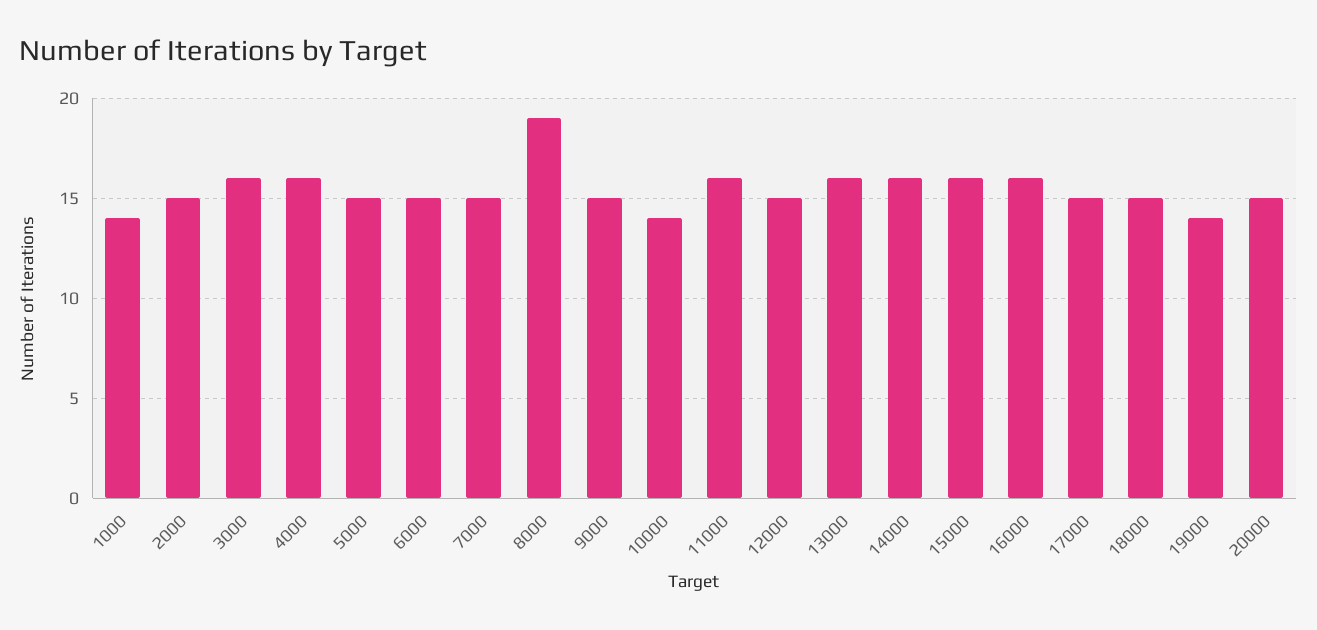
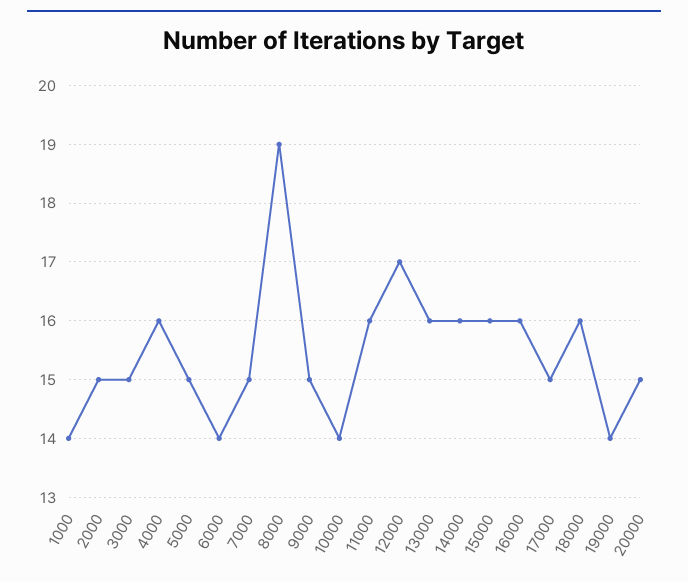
  {
    "1000": 14,
    "2000": 15,
-   "3000": 16,
+   "3000": 15,
    "4000": 16,
    "5000": 15,
-   "6000": 15,
+   "6000": 14,
    "7000": 15,
    "8000": 19,
    "9000": 15,
    "10000": 14,
    "11000": 16,
-   "12000": 15,
+   "12000": 17,
    "13000": 16,
    "14000": 16,
    "15000": 16,
    "16000": 16,
    "17000": 15,
-   "18000": 15,
+   "18000": 16,
    "19000": 14,
    "20000": 15
  }

